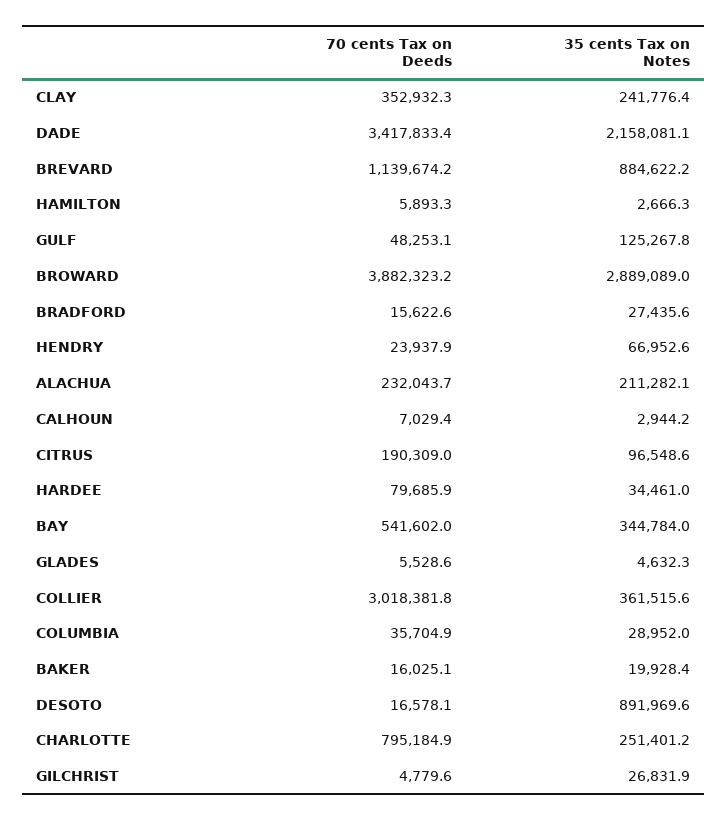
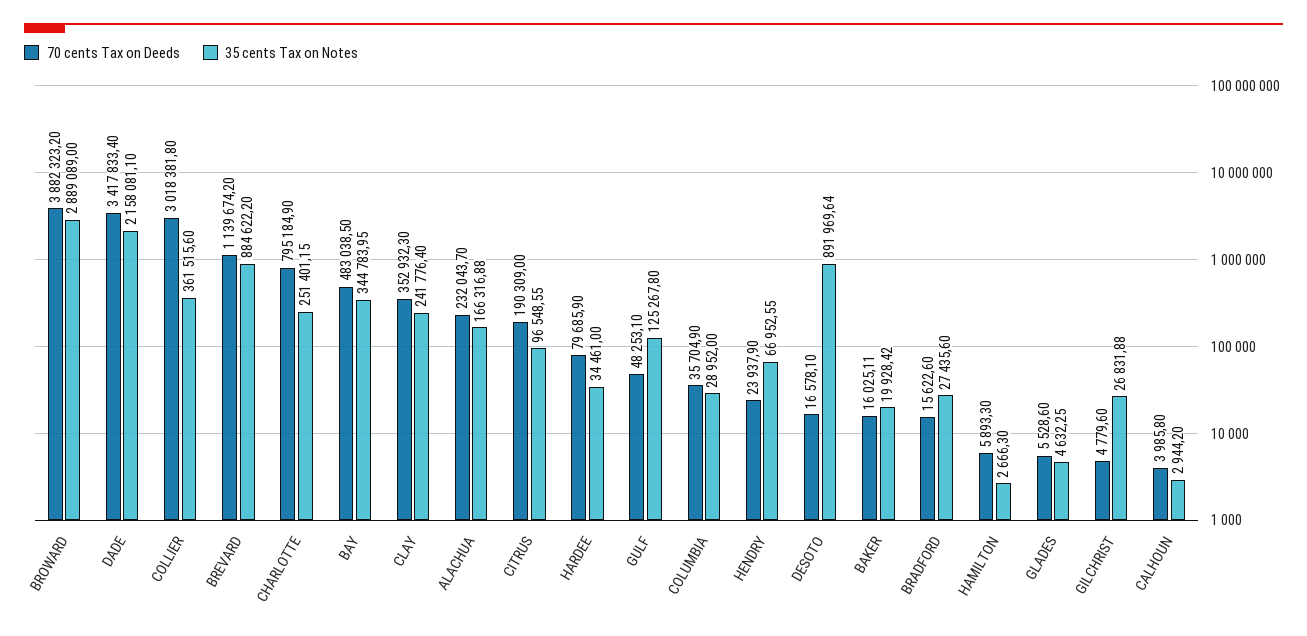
  {
    "70 cents Tax on Deeds": {
      "CLAY": 352932.3,
      "DADE": 3417833.4,
      "BREVARD": 1139674.2,
      "HAMILTON": 5893.3,
      "GULF": 48253.1,
      "BROWARD": 3882323.2,
      "BRADFORD": 15622.6,
      "HENDRY": 23937.9,
      "ALACHUA": 232043.7,
-     "CALHOUN": 7029.4,
+     "CALHOUN": 3985.8,
      "CITRUS": 190309,
      "HARDEE": 79685.9,
-     "BAY": 541602,
+     "BAY": 483038.5,
      "GLADES": 5528.6,
      "COLLIER": 3018381.8,
      "COLUMBIA": 35704.9,
      "BAKER": 16025.11,
      "DESOTO": 16578.1,
      "CHARLOTTE": 795184.9,
      "GILCHRIST": 4779.6
    },
    "35 cents Tax on Notes": {
      "CLAY": 241776.4,
      "DADE": 2158081.1,
      "BREVARD": 884622.2,
      "HAMILTON": 2666.3,
      "GULF": 125267.8,
      "BROWARD": 2889089,
      "BRADFORD": 27435.6,
      "HENDRY": 66952.55,
-     "ALACHUA": 211282.1,
+     "ALACHUA": 166316.88,
      "CALHOUN": 2944.2,
      "CITRUS": 96548.55,
      "HARDEE": 34461,
      "BAY": 344783.95,
      "GLADES": 4632.25,
      "COLLIER": 361515.6,
      "COLUMBIA": 28952,
      "BAKER": 19928.42,
      "DESOTO": 891969.64,
      "CHARLOTTE": 251401.15,
      "GILCHRIST": 26831.88
    }
  }

